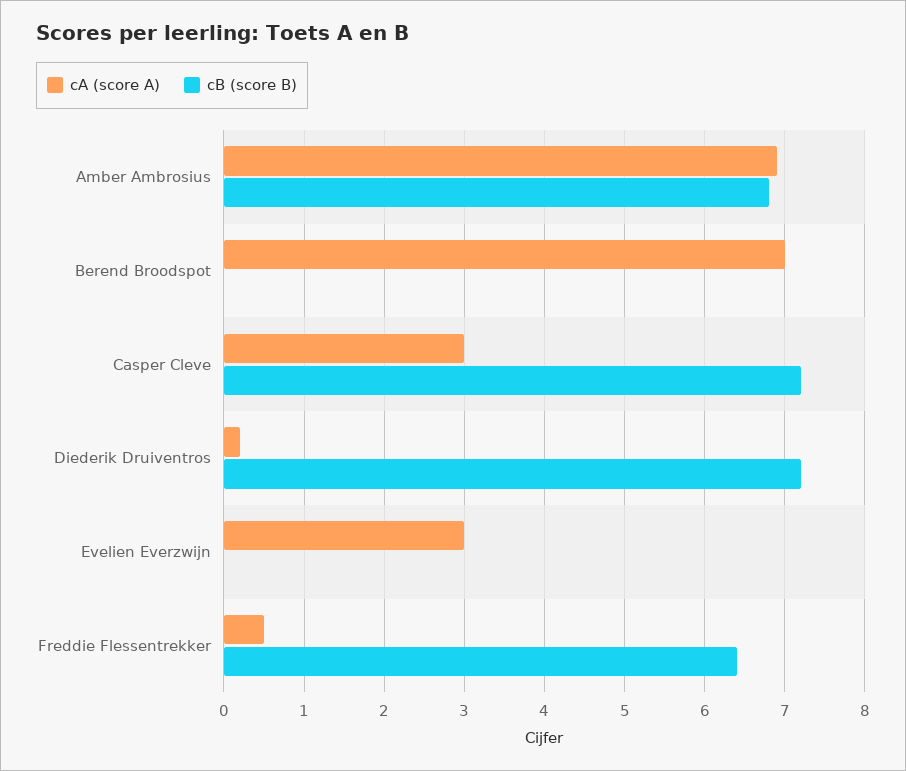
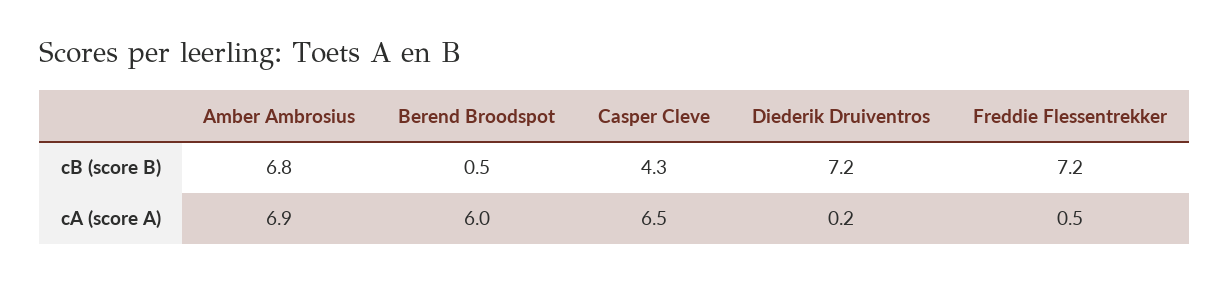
  {
    "cA (score A)": {
      "Amber Ambrosius": 6.9,
-     "Berend Broodspot": 7,
+     "Berend Broodspot": 6,
-     "Casper Cleve": 3,
+     "Casper Cleve": 6.5,
      "Diederik Druiventros": 0.2,
-     "Evelien Everzwijn": 3,
      "Freddie Flessentrekker": 0.5
    },
    "cB (score B)": {
      "Amber Ambrosius": 6.8,
-     "Berend Broodspot": 0,
+     "Berend Broodspot": 0.5,
-     "Casper Cleve": 7.2,
+     "Casper Cleve": 4.3,
      "Diederik Druiventros": 7.2,
-     "Evelien Everzwijn": 0,
-     "Freddie Flessentrekker": 6.4
+     "Freddie Flessentrekker": 7.2
    }
  }

